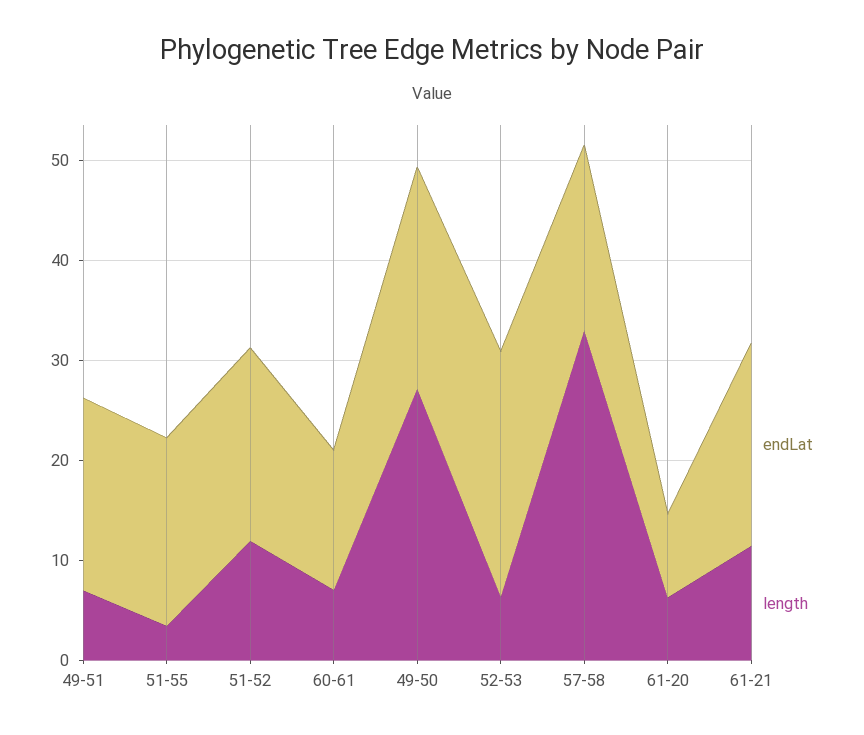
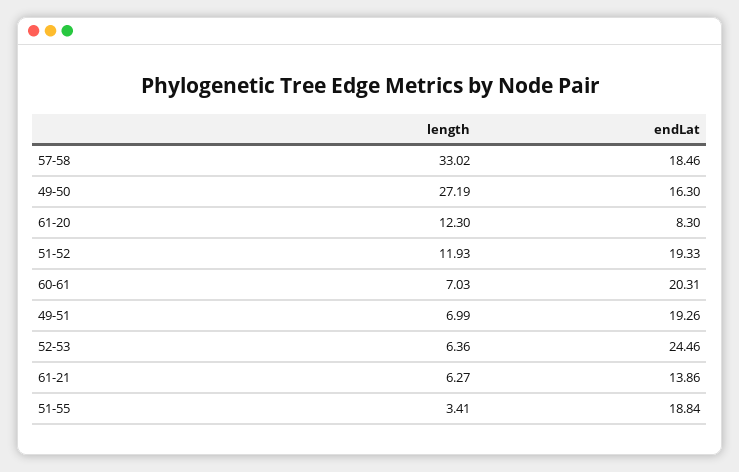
  {
    "endLat": {
      "49-51": 19.26,
      "51-55": 18.84,
      "51-52": 19.33,
-     "60-61": 14,
+     "60-61": 20.31,
-     "49-50": 22,
+     "49-50": 16.3,
      "52-53": 24.46,
      "57-58": 18.46,
      "61-20": 8.3,
-     "61-21": 20
+     "61-21": 13.86
    },
    "length": {
      "49-51": 6.99,
      "51-55": 3.41,
      "51-52": 11.93,
      "60-61": 7.03,
      "49-50": 27.19,
      "52-53": 6.36,
      "57-58": 33.02,
-     "61-20": 6,
+     "61-20": 12.3,
-     "61-21": 12
+     "61-21": 6.27
    }
  }

